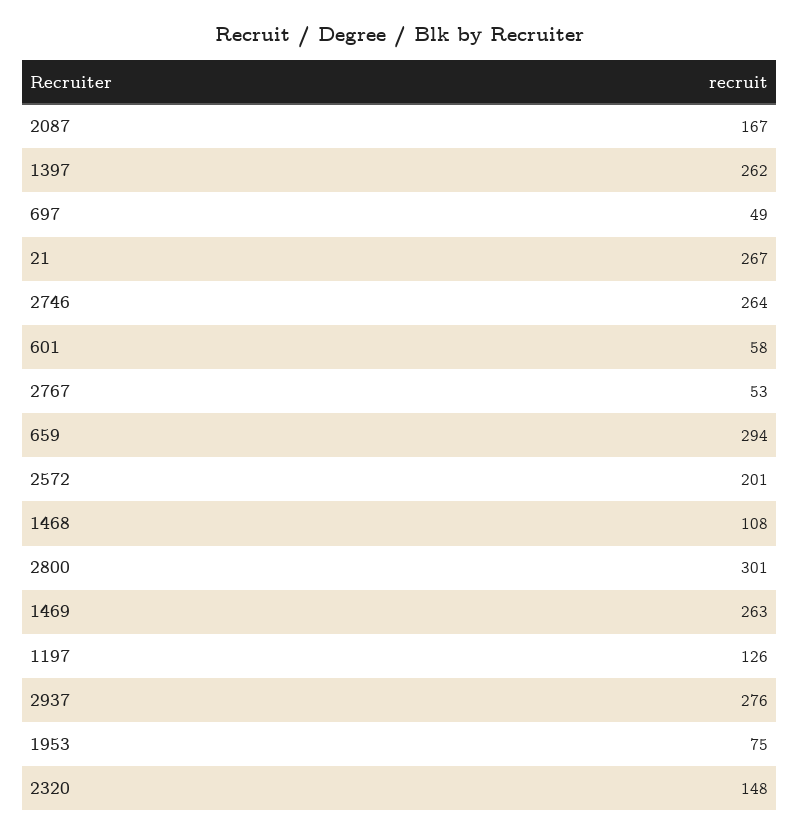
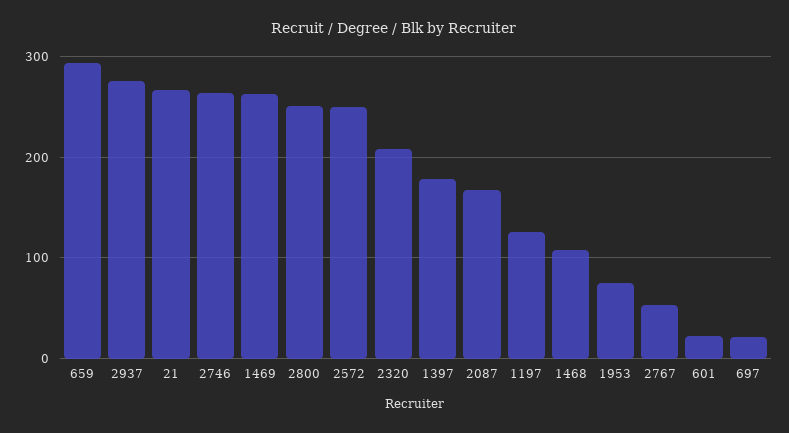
  {
    "2087": 167,
-   "1397": 262,
+   "1397": 180,
-   "697": 49,
+   "697": 20,
    "21": 267,
    "2746": 264,
-   "601": 58,
+   "601": 20,
    "2767": 53,
    "659": 294,
-   "2572": 201,
+   "2572": 250,
    "1468": 108,
-   "2800": 301,
+   "2800": 250,
    "1469": 263,
    "1197": 126,
    "2937": 276,
    "1953": 75,
-   "2320": 148
+   "2320": 210
  }

